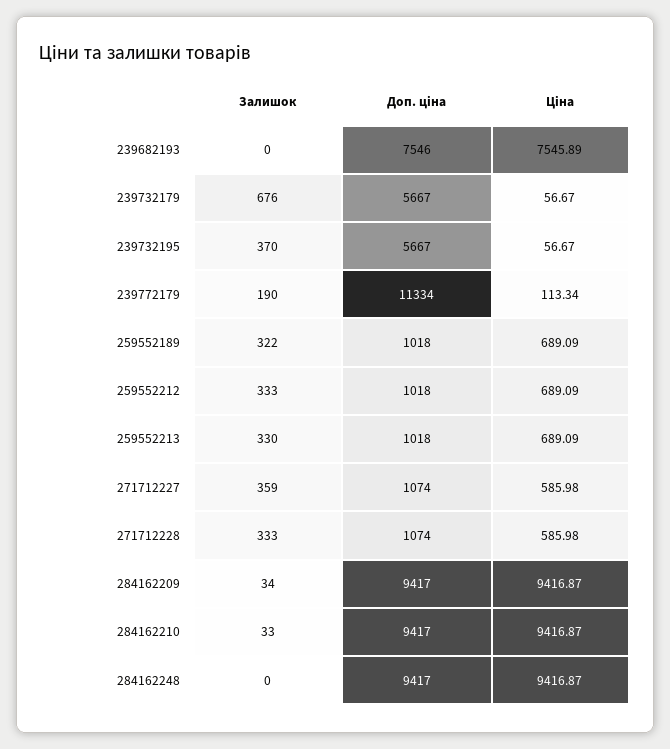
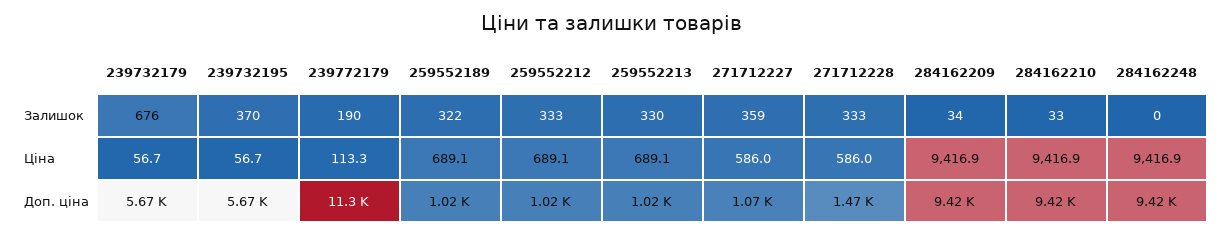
  {
    "Залишок": {
-     "239682193": 0,
      "239732179": 676,
      "239732195": 370,
      "239772179": 190,
      "259552189": 322,
      "259552212": 333,
      "259552213": 330,
      "271712227": 359,
      "271712228": 333,
      "284162209": 34,
      "284162210": 33,
      "284162248": 0
    },
    "Доп. ціна": {
-     "239682193": 7546,
      "239732179": 5667,
      "239732195": 5667,
      "239772179": 11334,
      "259552189": 1018,
      "259552212": 1018,
      "259552213": 1018,
      "271712227": 1074,
-     "271712228": 1074,
+     "271712228": 1470,
      "284162209": 9417,
      "284162210": 9417,
      "284162248": 9417
    },
    "Ціна": {
-     "239682193": 7545.89,
      "239732179": 56.67,
      "239732195": 56.67,
      "239772179": 113.34,
      "259552189": 689.09,
      "259552212": 689.09,
      "259552213": 689.09,
      "271712227": 585.98,
      "271712228": 585.98,
      "284162209": 9416.87,
      "284162210": 9416.87,
      "284162248": 9416.87
    }
  }

